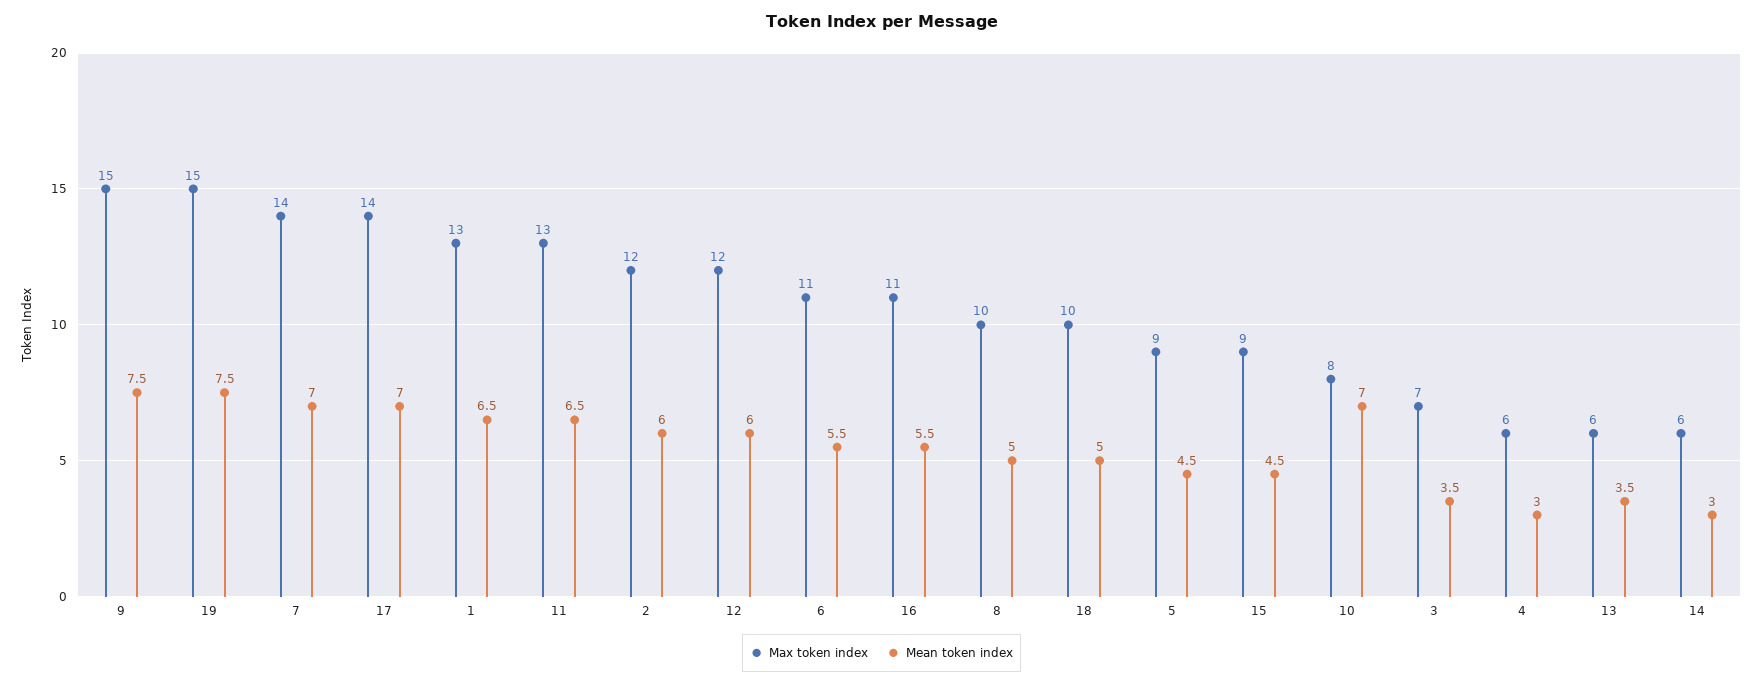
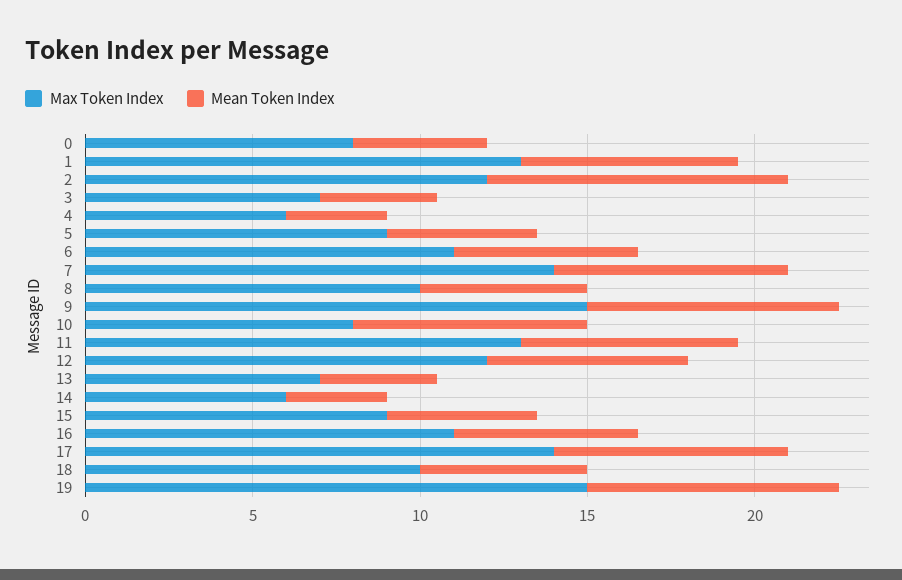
  {
    "Max token index": {
      "9": 15,
      "19": 15,
      "7": 14,
      "17": 14,
      "1": 13,
      "11": 13,
      "2": 12,
      "12": 12,
      "6": 11,
      "16": 11,
      "8": 10,
      "18": 10,
      "5": 9,
      "15": 9,
      "10": 8,
      "3": 7,
      "4": 6,
-     "13": 6,
+     "13": 7,
-     "14": 6
+     "14": 6,
+     "0": 8
    },
    "Mean token index": {
      "9": 7.5,
      "19": 7.5,
      "7": 7,
      "17": 7,
      "1": 6.5,
      "11": 6.5,
-     "2": 6,
+     "2": 9,
      "12": 6,
      "6": 5.5,
      "16": 5.5,
      "8": 5,
      "18": 5,
      "5": 4.5,
      "15": 4.5,
      "10": 7,
      "3": 3.5,
      "4": 3,
      "13": 3.5,
-     "14": 3
+     "14": 3,
+     "0": 4
    }
  }

